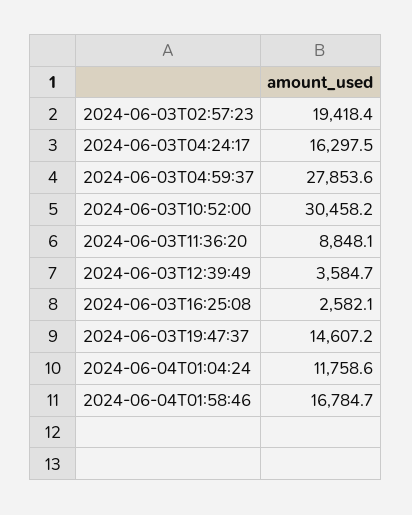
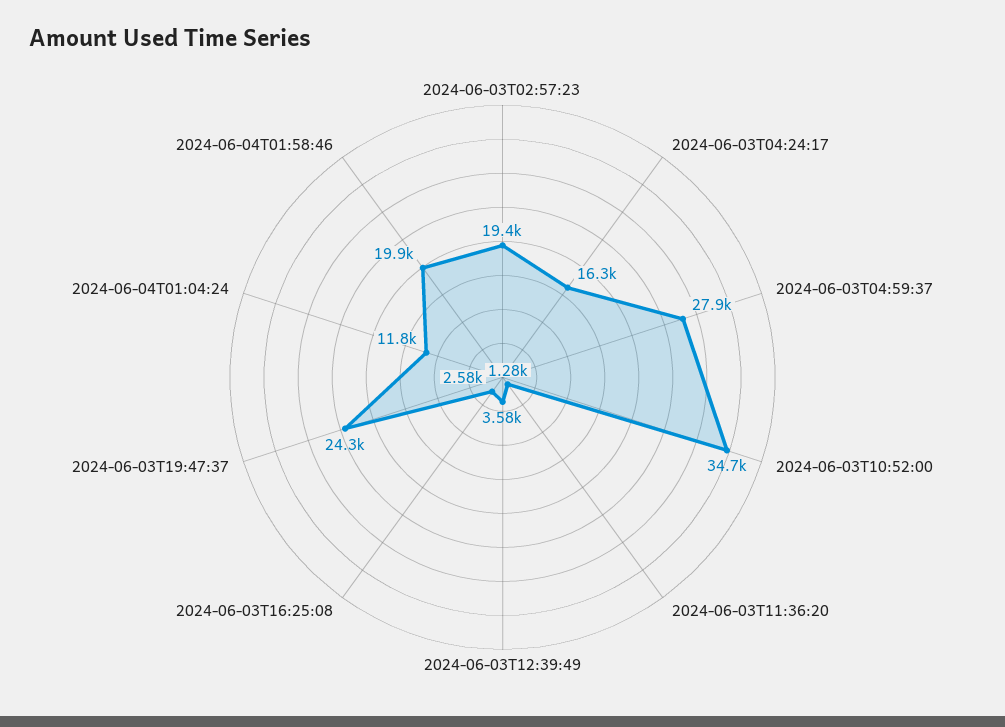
  {
    "2024-06-03T02:57:23": 19418.4,
    "2024-06-03T04:24:17": 16297.5,
    "2024-06-03T04:59:37": 27853.6,
-   "2024-06-03T10:52:00": 30458.2,
+   "2024-06-03T10:52:00": 34700,
-   "2024-06-03T11:36:20": 8848.1,
+   "2024-06-03T11:36:20": 1280,
    "2024-06-03T12:39:49": 3584.7,
    "2024-06-03T16:25:08": 2582.1,
-   "2024-06-03T19:47:37": 14607.2,
+   "2024-06-03T19:47:37": 24300,
    "2024-06-04T01:04:24": 11758.6,
-   "2024-06-04T01:58:46": 16784.7
+   "2024-06-04T01:58:46": 19900
  }

